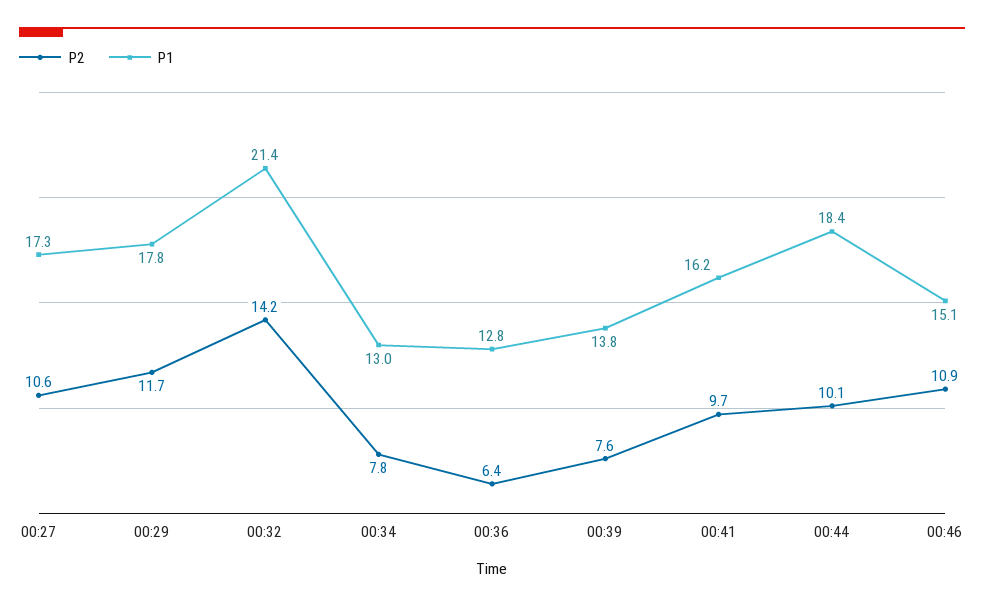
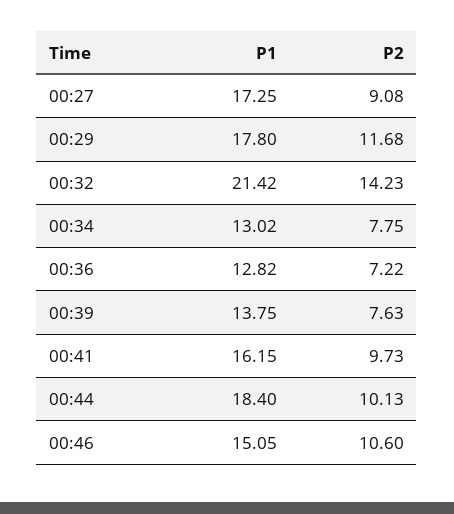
  {
    "P2": {
-     "00:27": 10.6,
+     "00:27": 9.08,
      "00:29": 11.68,
      "00:32": 14.23,
      "00:34": 7.75,
-     "00:36": 6.4,
+     "00:36": 7.22,
      "00:39": 7.63,
      "00:41": 9.73,
      "00:44": 10.13,
-     "00:46": 10.9
+     "00:46": 10.6
    },
    "P1": {
      "00:27": 17.25,
      "00:29": 17.8,
      "00:32": 21.42,
      "00:34": 13.02,
      "00:36": 12.82,
      "00:39": 13.75,
      "00:41": 16.15,
      "00:44": 18.4,
      "00:46": 15.05
    }
  }

